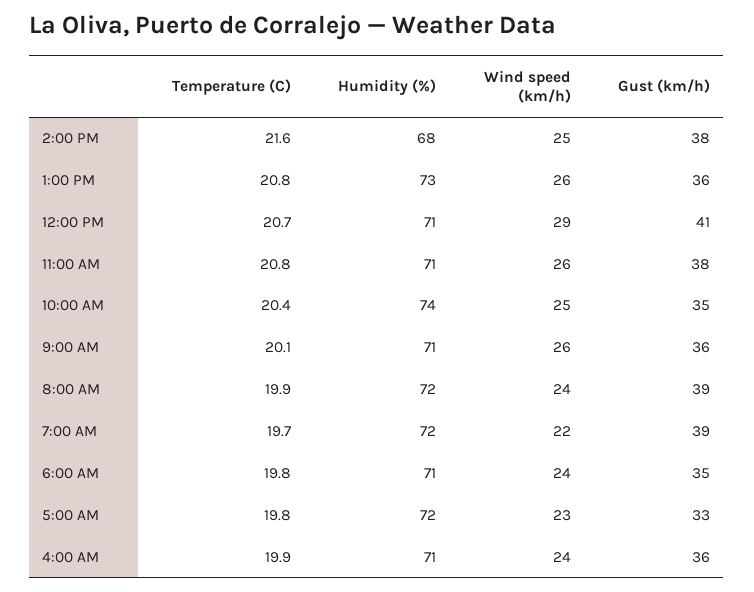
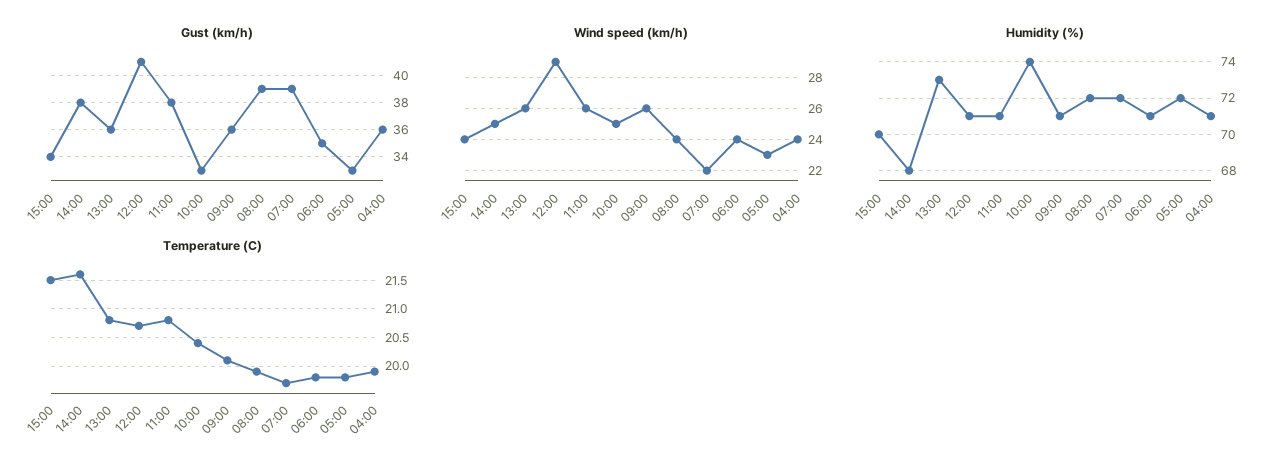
  {
    "Temperature (C)": {
      "2:00 PM": 21.6,
      "1:00 PM": 20.8,
      "12:00 PM": 20.7,
      "11:00 AM": 20.8,
      "10:00 AM": 20.4,
      "9:00 AM": 20.1,
      "8:00 AM": 19.9,
      "7:00 AM": 19.7,
      "6:00 AM": 19.8,
      "5:00 AM": 19.8,
-     "4:00 AM": 19.9
+     "4:00 AM": 19.9,
+     "15:00": 21.5
    },
    "Humidity (%)": {
      "2:00 PM": 68,
      "1:00 PM": 73,
      "12:00 PM": 71,
      "11:00 AM": 71,
      "10:00 AM": 74,
      "9:00 AM": 71,
      "8:00 AM": 72,
      "7:00 AM": 72,
      "6:00 AM": 71,
      "5:00 AM": 72,
-     "4:00 AM": 71
+     "4:00 AM": 71,
+     "15:00": 70
    },
    "Wind speed (km/h)": {
      "2:00 PM": 25,
      "1:00 PM": 26,
      "12:00 PM": 29,
      "11:00 AM": 26,
      "10:00 AM": 25,
      "9:00 AM": 26,
      "8:00 AM": 24,
      "7:00 AM": 22,
      "6:00 AM": 24,
      "5:00 AM": 23,
-     "4:00 AM": 24
+     "4:00 AM": 24,
+     "15:00": 24
    },
    "Gust (km/h)": {
      "2:00 PM": 38,
      "1:00 PM": 36,
      "12:00 PM": 41,
      "11:00 AM": 38,
-     "10:00 AM": 35,
+     "10:00 AM": 33,
      "9:00 AM": 36,
      "8:00 AM": 39,
      "7:00 AM": 39,
      "6:00 AM": 35,
      "5:00 AM": 33,
-     "4:00 AM": 36
+     "4:00 AM": 36,
+     "15:00": 34
    }
  }

